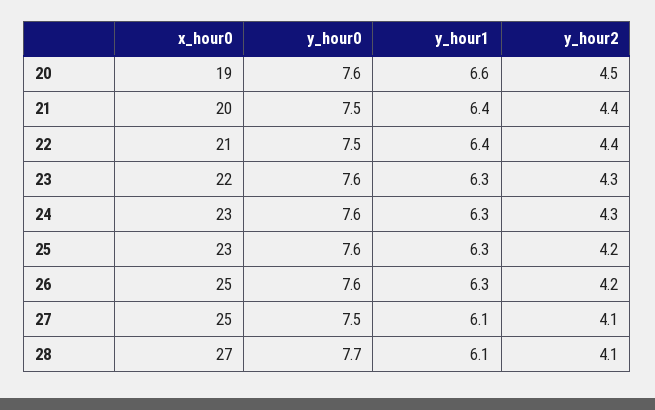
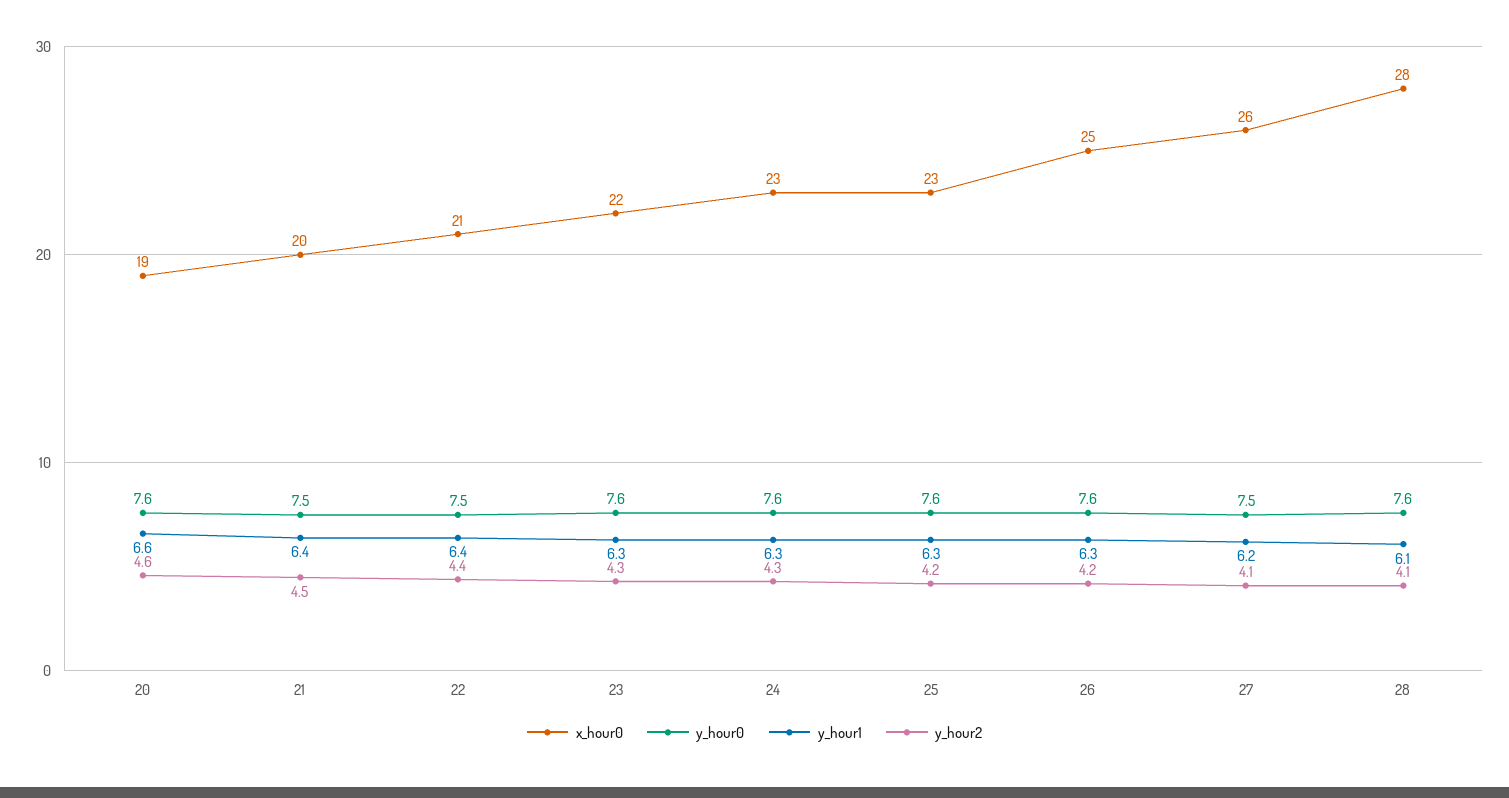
  {
    "x_hour0": {
      "20": 19,
      "21": 20,
      "22": 21,
      "23": 22,
      "24": 23,
      "25": 23,
      "26": 25,
-     "27": 25,
+     "27": 26,
-     "28": 27
+     "28": 28
    },
    "y_hour0": {
      "20": 7.6,
      "21": 7.5,
      "22": 7.5,
      "23": 7.6,
      "24": 7.6,
      "25": 7.6,
      "26": 7.6,
      "27": 7.5,
-     "28": 7.7
+     "28": 7.6
    },
    "y_hour1": {
      "20": 6.6,
      "21": 6.4,
      "22": 6.4,
      "23": 6.3,
      "24": 6.3,
      "25": 6.3,
      "26": 6.3,
-     "27": 6.1,
+     "27": 6.2,
      "28": 6.1
    },
    "y_hour2": {
-     "20": 4.5,
+     "20": 4.6,
-     "21": 4.4,
+     "21": 4.5,
      "22": 4.4,
      "23": 4.3,
      "24": 4.3,
      "25": 4.2,
      "26": 4.2,
      "27": 4.1,
      "28": 4.1
    }
  }

